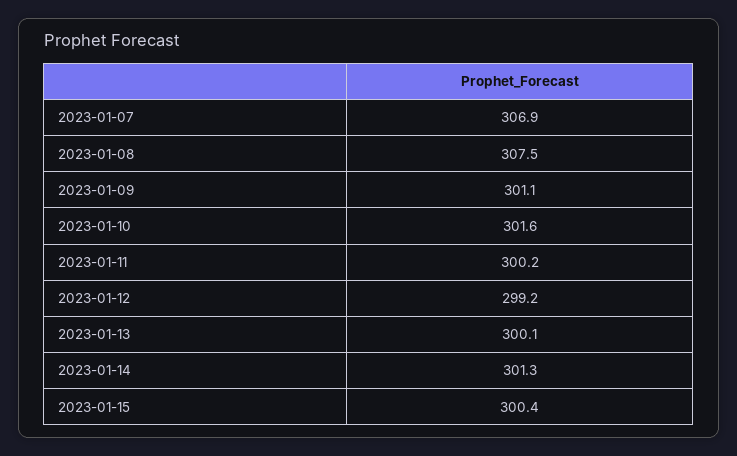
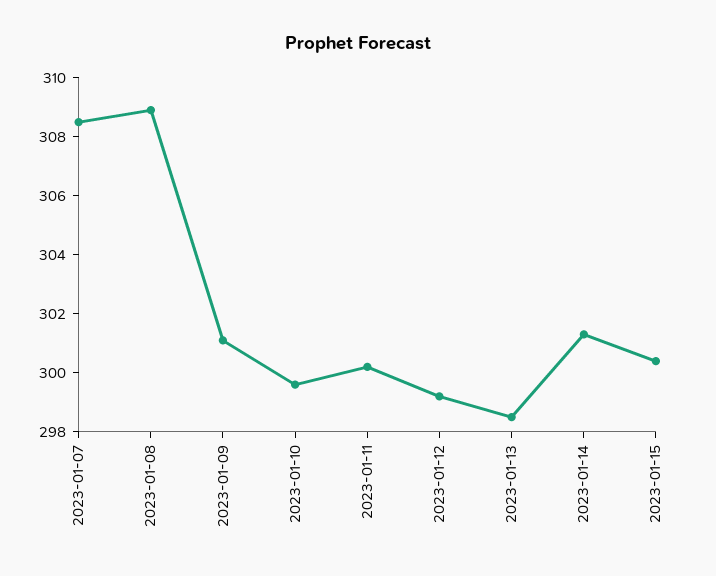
  {
-   "2023-01-07": 306.9,
+   "2023-01-07": 308.5,
-   "2023-01-08": 307.5,
+   "2023-01-08": 309,
    "2023-01-09": 301.1,
-   "2023-01-10": 301.6,
+   "2023-01-10": 299.5,
    "2023-01-11": 300.2,
    "2023-01-12": 299.2,
-   "2023-01-13": 300.1,
+   "2023-01-13": 298.5,
    "2023-01-14": 301.3,
    "2023-01-15": 300.4
  }

